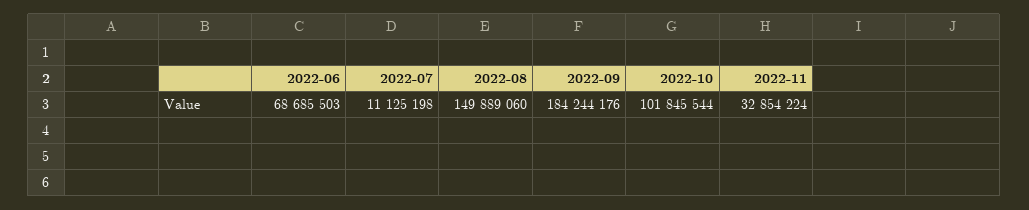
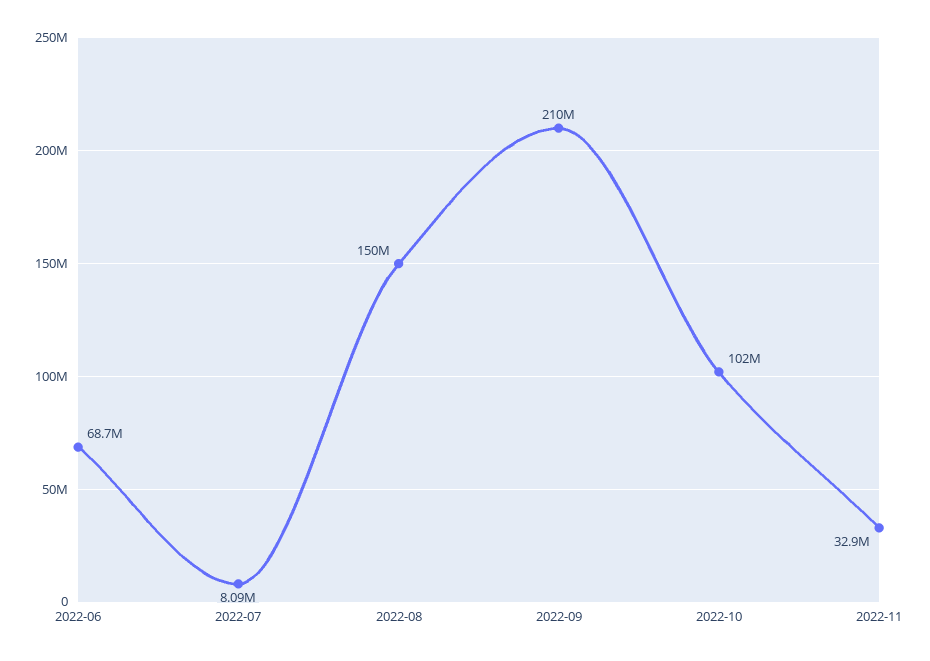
  {
    "2022-06": 68685503,
-   "2022-07": 11125198,
+   "2022-07": 8090000,
    "2022-08": 149889060,
-   "2022-09": 184244176,
+   "2022-09": 210000000,
    "2022-10": 101845544,
    "2022-11": 32854224
  }

